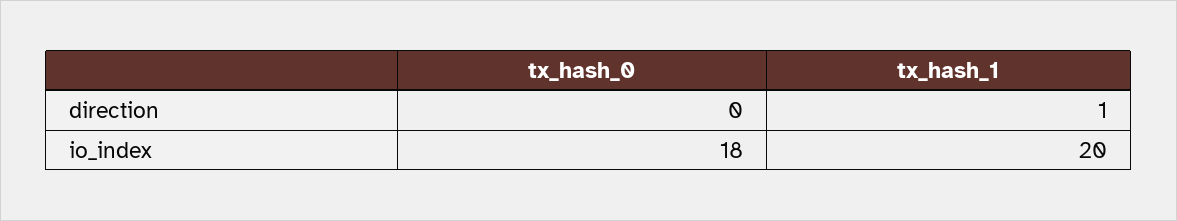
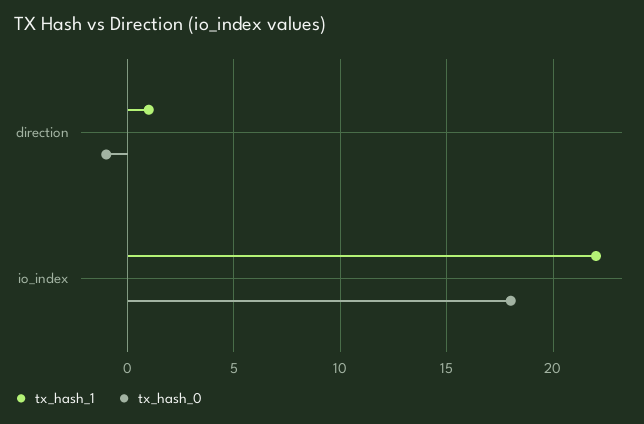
  {
    "tx_hash_0": {
-     "direction": 0,
+     "direction": -1,
      "io_index": 18
    },
    "tx_hash_1": {
      "direction": 1,
-     "io_index": 20
+     "io_index": 22
    }
  }

